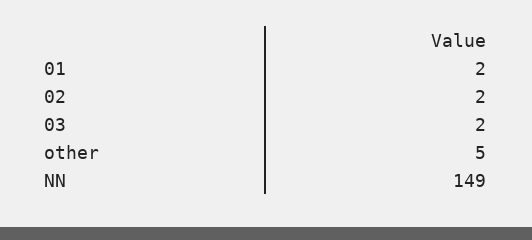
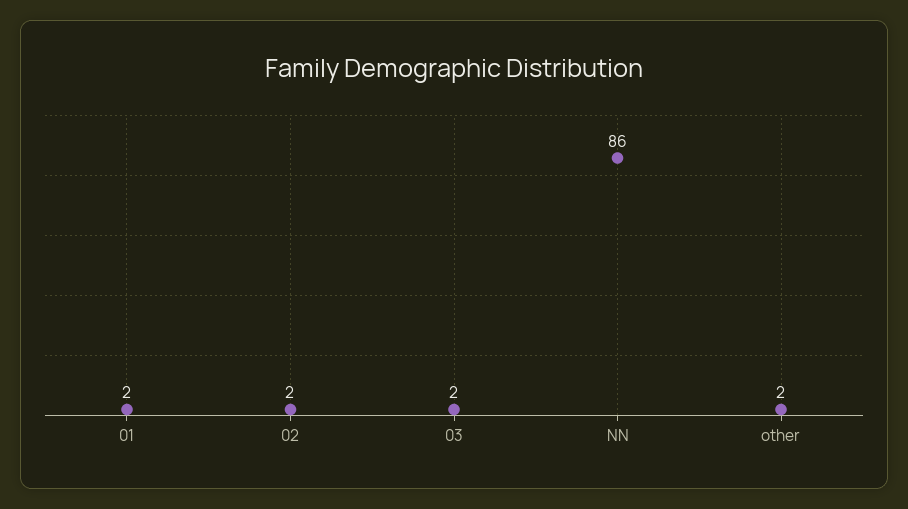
  {
    "01": 2,
    "02": 2,
    "03": 2,
-   "other": 5,
+   "other": 2,
-   "NN": 149
+   "NN": 86
  }

